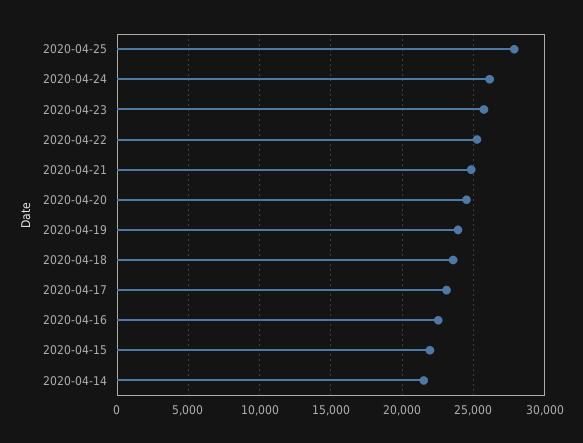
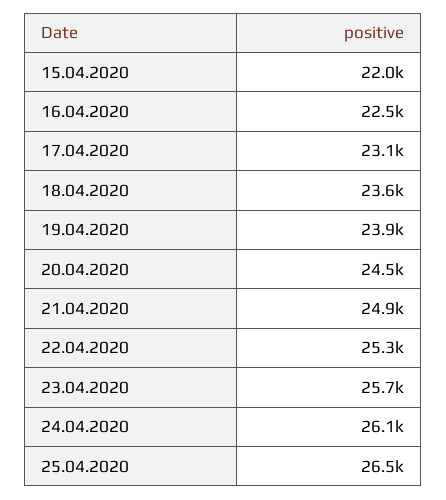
  {
-   "2020-04-25": 28000,
+   "2020-04-25": 26500,
    "2020-04-24": 26100,
    "2020-04-23": 25700,
    "2020-04-22": 25300,
    "2020-04-21": 24900,
    "2020-04-20": 24500,
    "2020-04-19": 23900,
    "2020-04-18": 23600,
    "2020-04-17": 23100,
    "2020-04-16": 22500,
-   "2020-04-15": 22000,
+   "2020-04-15": 22000
-   "2020-04-14": 21500
  }

